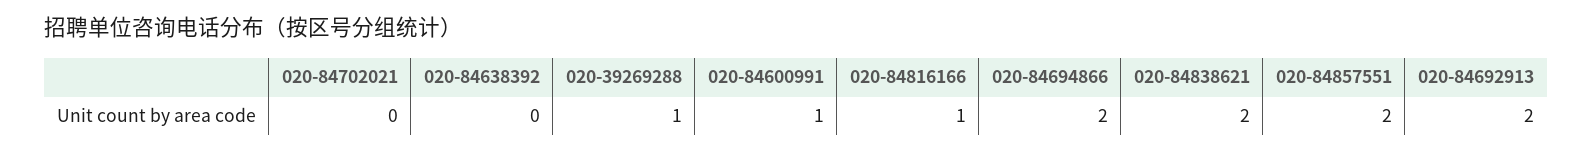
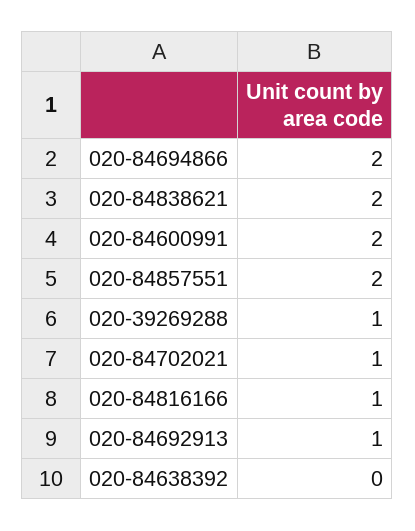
  {
-   "020-84702021": 0,
+   "020-84702021": 1,
    "020-84638392": 0,
    "020-39269288": 1,
-   "020-84600991": 1,
+   "020-84600991": 2,
    "020-84816166": 1,
    "020-84694866": 2,
    "020-84838621": 2,
    "020-84857551": 2,
-   "020-84692913": 2
+   "020-84692913": 1
  }

